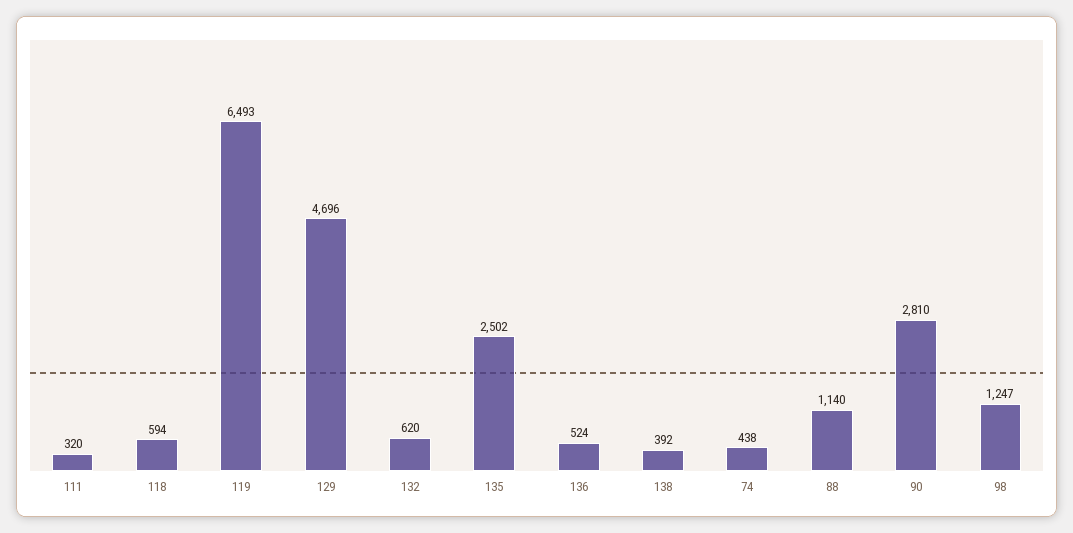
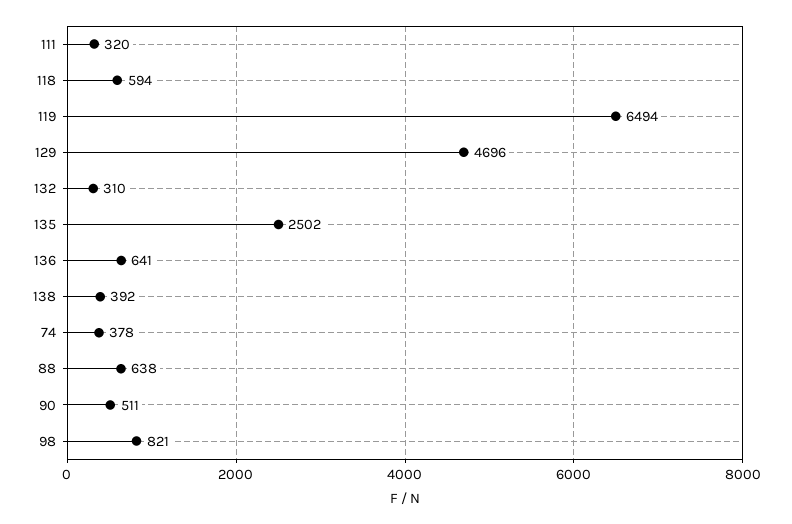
  {
    "111": 320,
    "118": 594,
-   "119": 6493,
+   "119": 6494,
    "129": 4696,
-   "132": 620,
+   "132": 310,
    "135": 2502,
-   "136": 524,
+   "136": 641,
    "138": 392,
-   "74": 438,
+   "74": 378,
-   "88": 1140,
+   "88": 638,
-   "90": 2810,
+   "90": 511,
-   "98": 1247
+   "98": 821
  }

